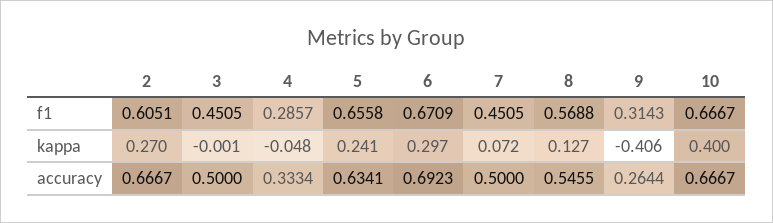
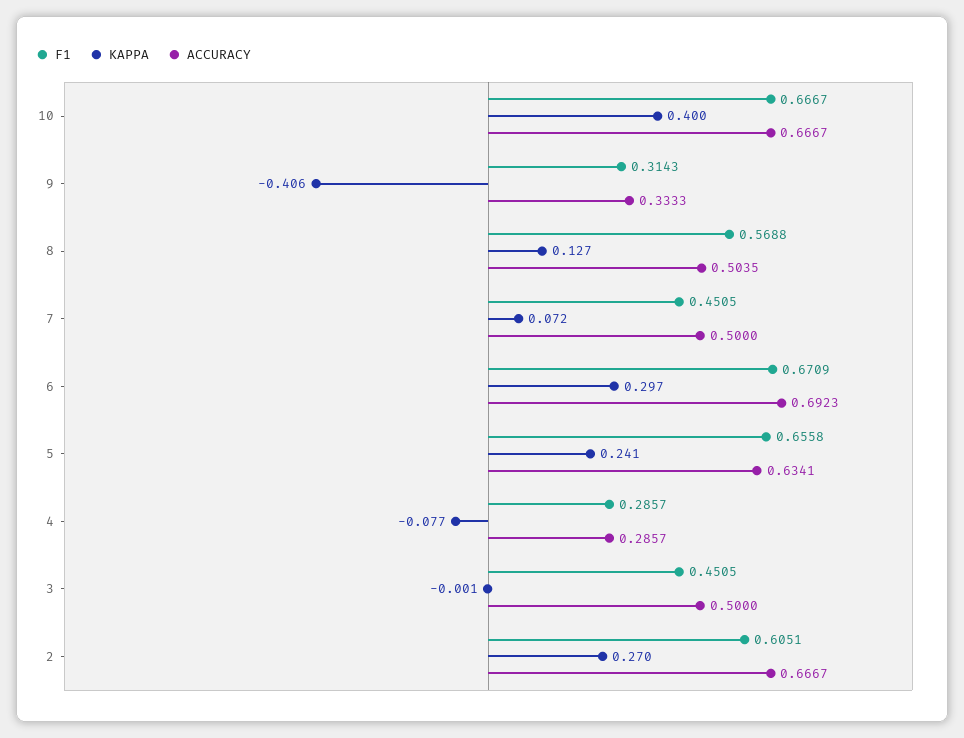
  {
    "f1": {
      "2": 0.6051,
      "3": 0.4505,
      "4": 0.2857,
      "5": 0.6558,
      "6": 0.6709,
      "7": 0.4505,
      "8": 0.5688,
      "9": 0.3143,
      "10": 0.6667
    },
    "kappa": {
      "2": 0.27,
      "3": -0.001,
-     "4": -0.048,
+     "4": -0.077,
      "5": 0.241,
      "6": 0.297,
      "7": 0.072,
      "8": 0.127,
      "9": -0.406,
      "10": 0.4
    },
    "accuracy": {
      "2": 0.6667,
      "3": 0.5,
-     "4": 0.3334,
+     "4": 0.2857,
      "5": 0.6341,
      "6": 0.6923,
      "7": 0.5,
-     "8": 0.5455,
+     "8": 0.5035,
-     "9": 0.2644,
+     "9": 0.3333,
      "10": 0.6667
    }
  }

